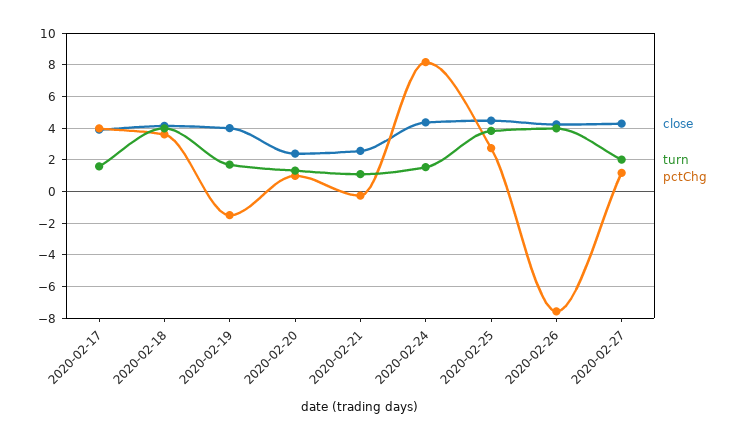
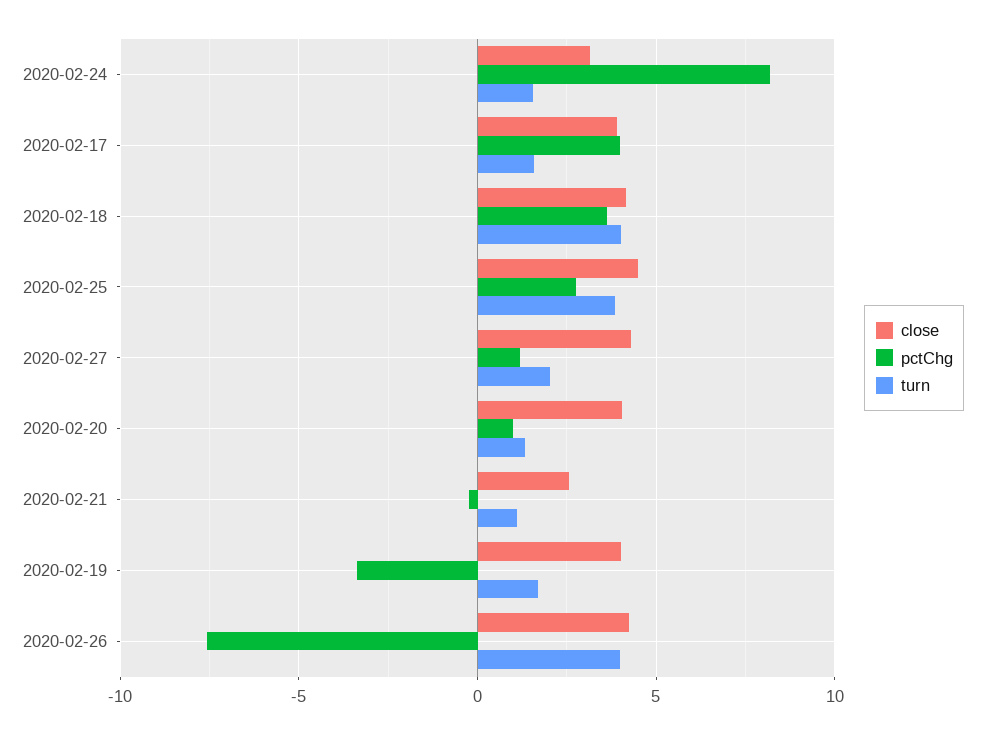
  {
    "close": {
      "2020-02-17": 4,
      "2020-02-18": 4,
      "2020-02-19": 4,
-     "2020-02-20": 2.5,
+     "2020-02-20": 4,
      "2020-02-21": 2.5,
-     "2020-02-24": 4.5,
+     "2020-02-24": 3,
      "2020-02-25": 4.5,
      "2020-02-26": 4,
      "2020-02-27": 4.5
    },
    "turn": {
      "2020-02-17": 1.5,
      "2020-02-18": 4,
      "2020-02-19": 1.5,
      "2020-02-20": 1.5,
      "2020-02-21": 1,
      "2020-02-24": 1.5,
      "2020-02-25": 4,
      "2020-02-26": 4,
      "2020-02-27": 2
    },
    "pctChg": {
      "2020-02-17": 4,
      "2020-02-18": 3.5,
-     "2020-02-19": -1.5,
+     "2020-02-19": -3.5,
      "2020-02-20": 1,
      "2020-02-21": -0.5,
      "2020-02-24": 8,
      "2020-02-25": 3,
      "2020-02-26": -7.5,
      "2020-02-27": 1
    }
  }

